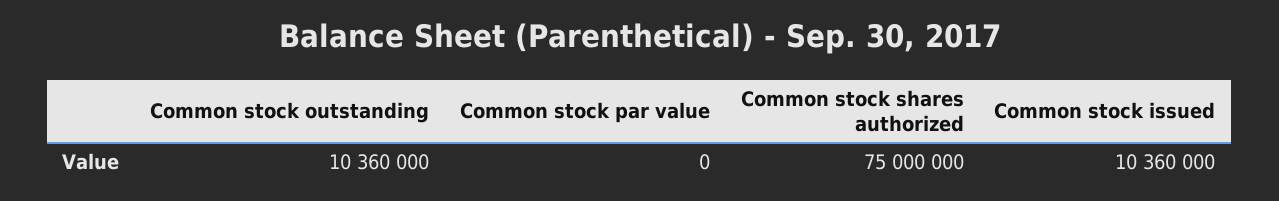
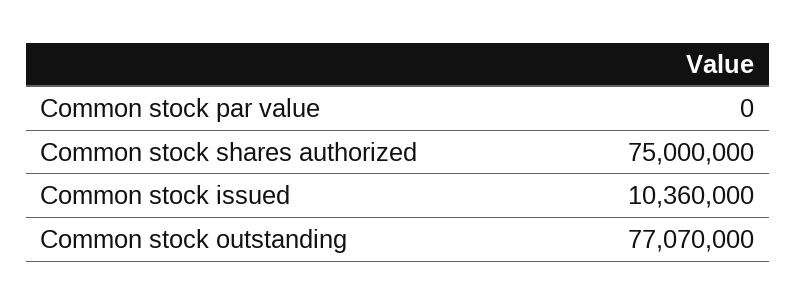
  {
-   "Common stock outstanding": 10360000,
+   "Common stock outstanding": 77070000,
    "Common stock par value": 0,
    "Common stock shares authorized": 75000000,
    "Common stock issued": 10360000
  }

